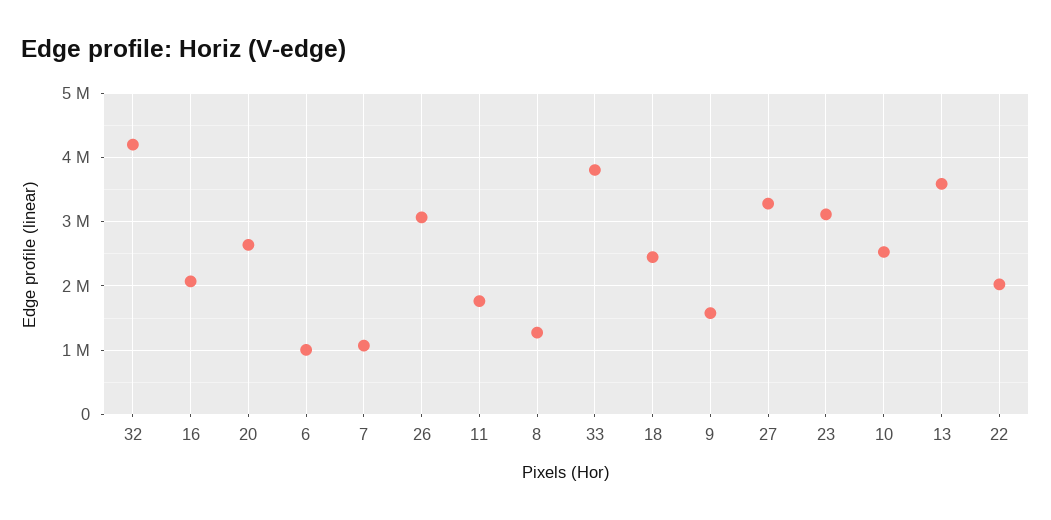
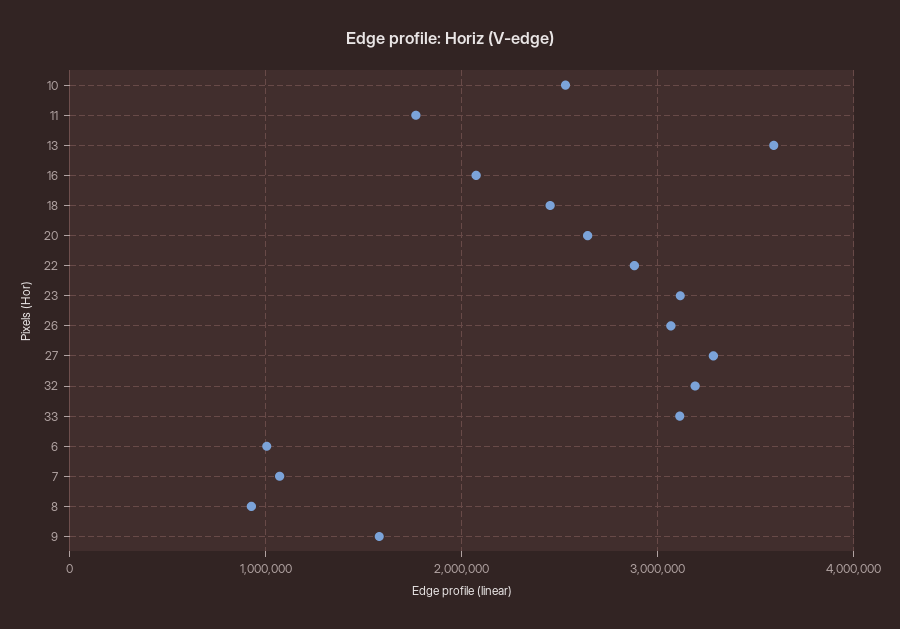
  {
-   "32": 4200000,
+   "32": 3200000,
    "16": 2100000,
    "20": 2600000,
    "6": 1000000,
    "7": 1100000,
    "26": 3100000,
    "11": 1800000,
-   "8": 1300000,
+   "8": 900000,
-   "33": 3800000,
+   "33": 3100000,
    "18": 2500000,
    "9": 1600000,
    "27": 3300000,
    "23": 3100000,
    "10": 2500000,
    "13": 3600000,
-   "22": 2000000
+   "22": 2900000
  }

